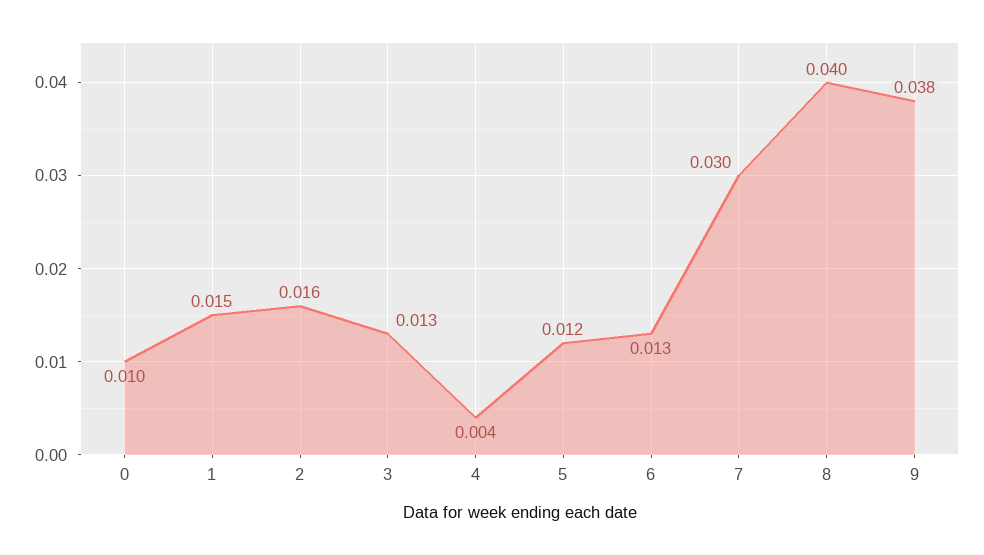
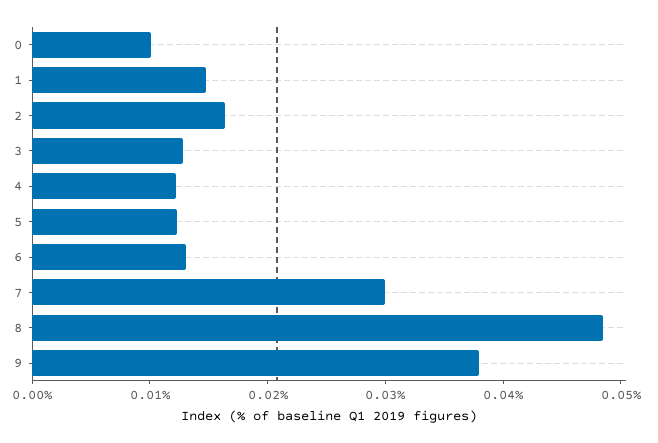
  {
    "0": 0.01,
    "1": 0.015,
    "2": 0.016,
    "3": 0.013,
-   "4": 0.004,
+   "4": 0.012,
    "5": 0.012,
    "6": 0.013,
    "7": 0.03,
-   "8": 0.04,
+   "8": 0.048,
    "9": 0.038
  }

